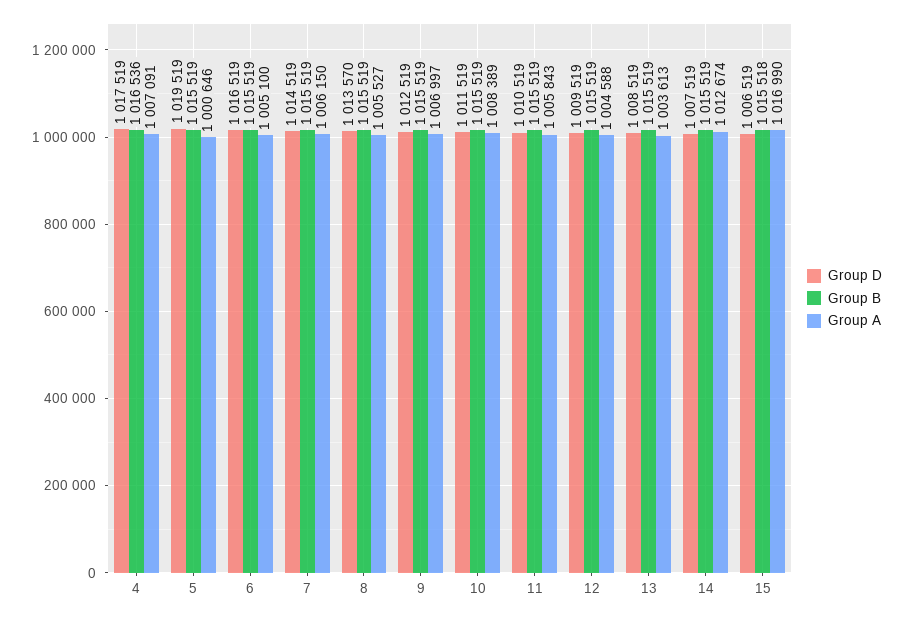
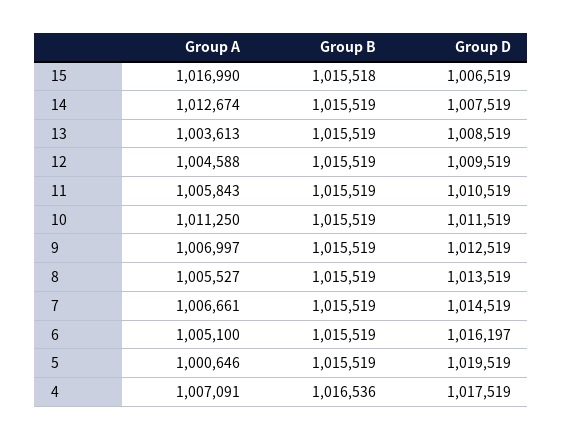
  {
    "Group D": {
      "4": 1017519,
      "5": 1019519,
-     "6": 1016519,
+     "6": 1016197,
      "7": 1014519,
-     "8": 1013570,
+     "8": 1013519,
      "9": 1012519,
      "10": 1011519,
      "11": 1010519,
      "12": 1009519,
      "13": 1008519,
      "14": 1007519,
      "15": 1006519
    },
    "Group B": {
      "4": 1016536,
      "5": 1015519,
      "6": 1015519,
      "7": 1015519,
      "8": 1015519,
      "9": 1015519,
      "10": 1015519,
      "11": 1015519,
      "12": 1015519,
      "13": 1015519,
      "14": 1015519,
      "15": 1015518
    },
    "Group A": {
      "4": 1007091,
      "5": 1000646,
      "6": 1005100,
-     "7": 1006150,
+     "7": 1006661,
      "8": 1005527,
      "9": 1006997,
-     "10": 1008389,
+     "10": 1011250,
      "11": 1005843,
      "12": 1004588,
      "13": 1003613,
      "14": 1012674,
      "15": 1016990
    }
  }

